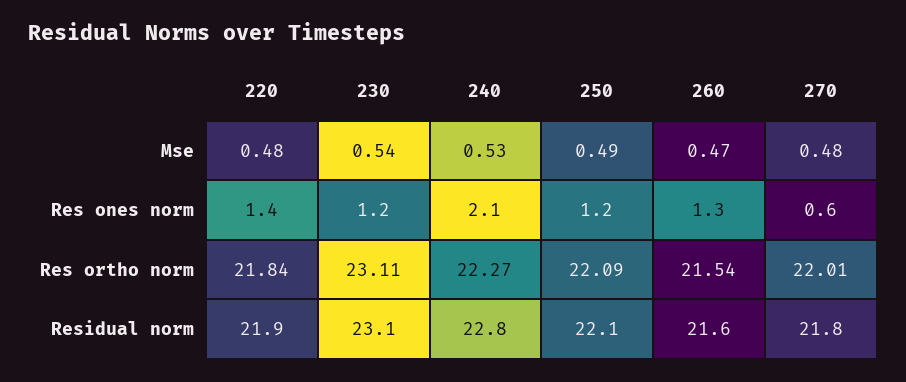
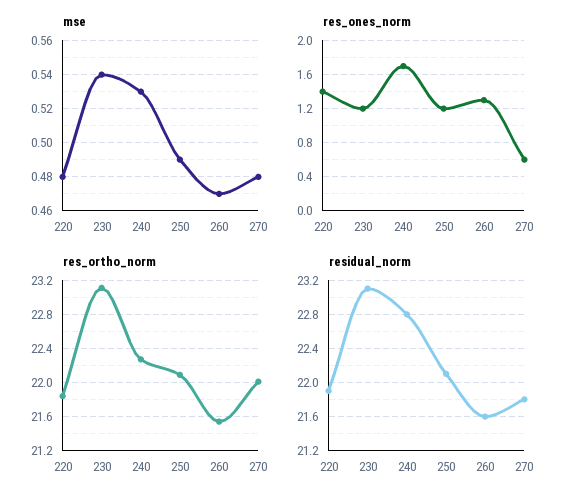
  {
    "Mse": {
      "220": 0.48,
      "230": 0.54,
      "240": 0.53,
      "250": 0.49,
      "260": 0.47,
      "270": 0.48
    },
    "Res ones norm": {
      "220": 1.4,
      "230": 1.2,
-     "240": 2.1,
+     "240": 1.7,
      "250": 1.2,
      "260": 1.3,
      "270": 0.6
    },
    "Res ortho norm": {
      "220": 21.84,
      "230": 23.11,
      "240": 22.27,
      "250": 22.09,
      "260": 21.54,
      "270": 22.01
    },
    "Residual norm": {
      "220": 21.9,
      "230": 23.1,
      "240": 22.8,
      "250": 22.1,
      "260": 21.6,
      "270": 21.8
    }
  }

